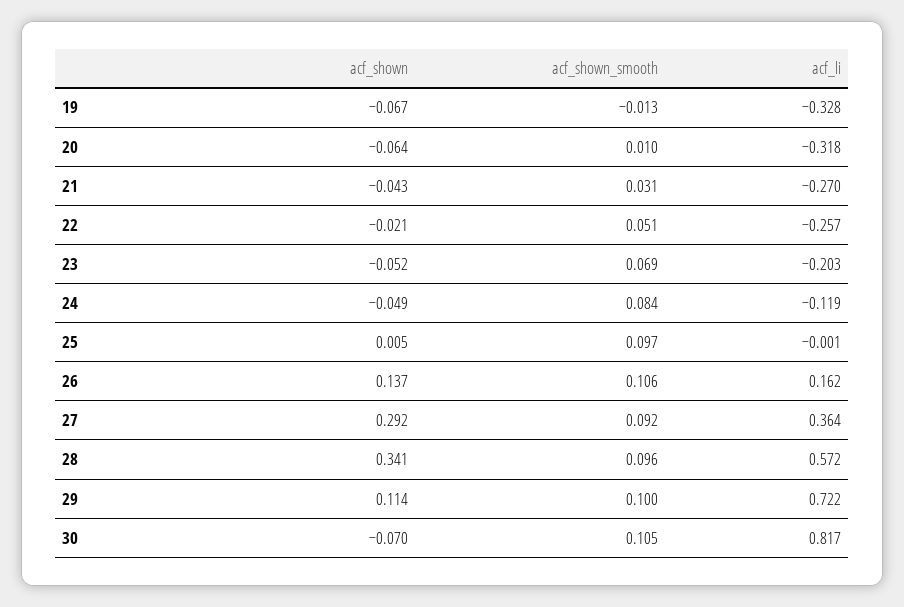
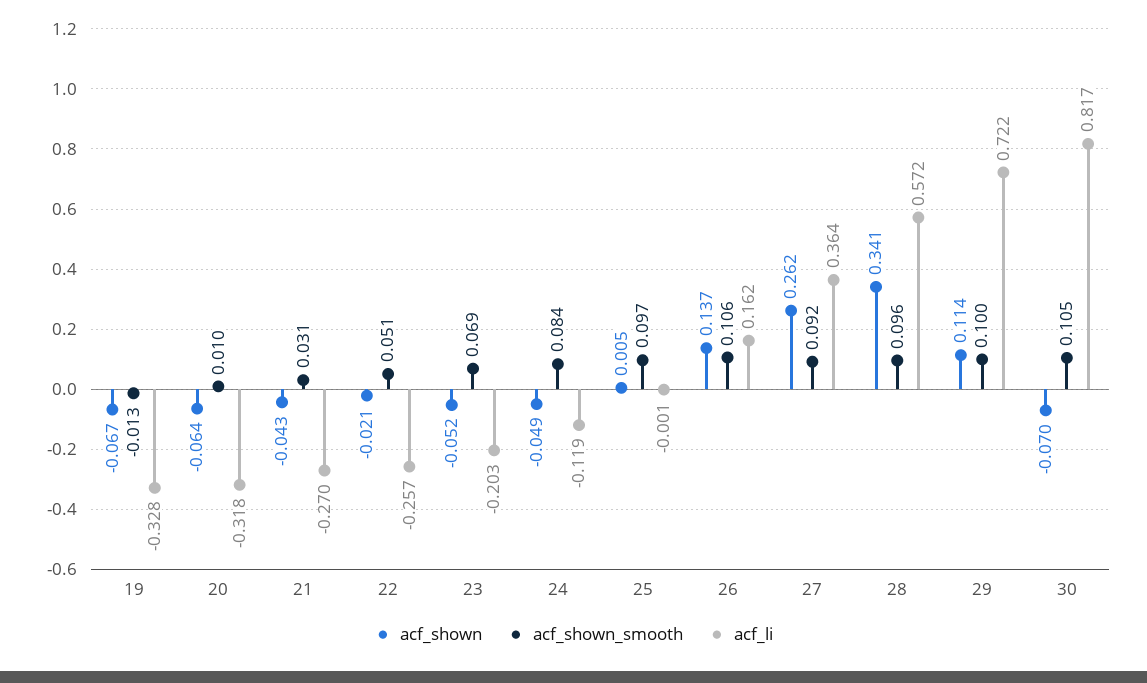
  {
    "acf_shown": {
      "19": -0.067,
      "20": -0.064,
      "21": -0.043,
      "22": -0.021,
      "23": -0.052,
      "24": -0.049,
      "25": 0.005,
      "26": 0.137,
-     "27": 0.292,
+     "27": 0.262,
      "28": 0.341,
      "29": 0.114,
      "30": -0.07
    },
    "acf_shown_smooth": {
      "19": -0.013,
      "20": 0.01,
      "21": 0.031,
      "22": 0.051,
      "23": 0.069,
      "24": 0.084,
      "25": 0.097,
      "26": 0.106,
      "27": 0.092,
      "28": 0.096,
      "29": 0.1,
      "30": 0.105
    },
    "acf_li": {
      "19": -0.328,
      "20": -0.318,
      "21": -0.27,
      "22": -0.257,
      "23": -0.203,
      "24": -0.119,
      "25": -0.001,
      "26": 0.162,
      "27": 0.364,
      "28": 0.572,
      "29": 0.722,
      "30": 0.817
    }
  }

